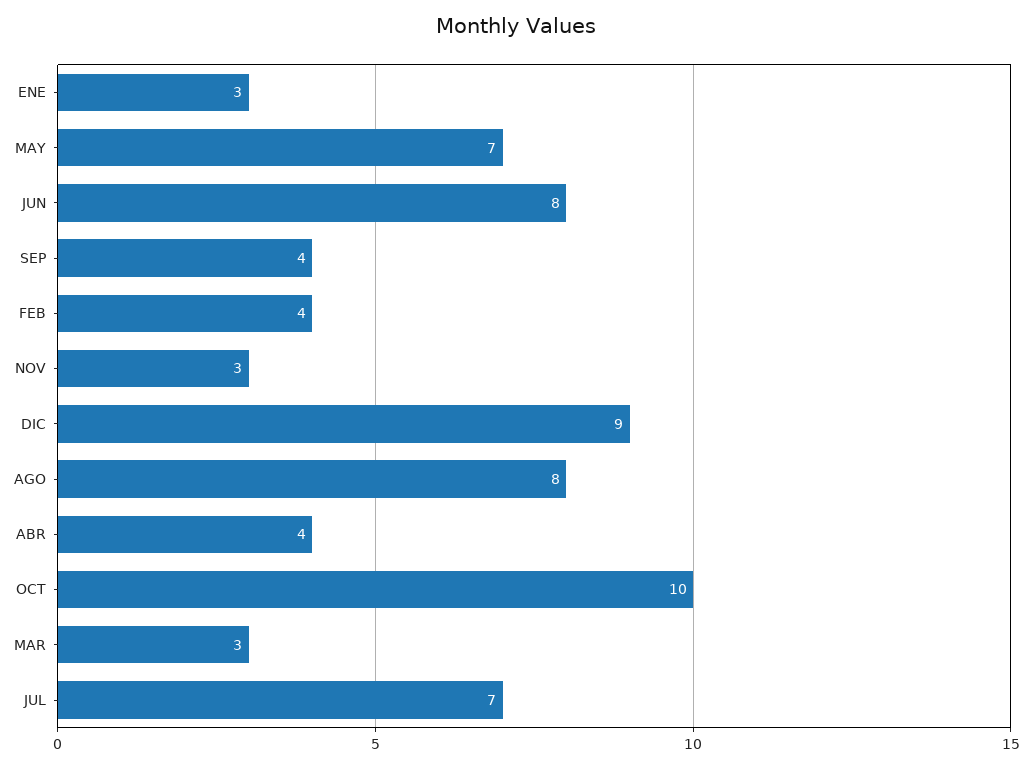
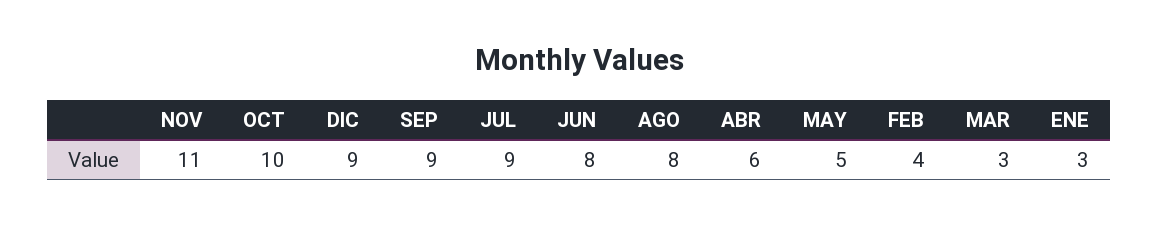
  {
    "ENE": 3,
-   "MAY": 7,
+   "MAY": 5,
    "JUN": 8,
-   "SEP": 4,
+   "SEP": 9,
    "FEB": 4,
-   "NOV": 3,
+   "NOV": 11,
    "DIC": 9,
    "AGO": 8,
-   "ABR": 4,
+   "ABR": 6,
    "OCT": 10,
    "MAR": 3,
-   "JUL": 7
+   "JUL": 9
  }

